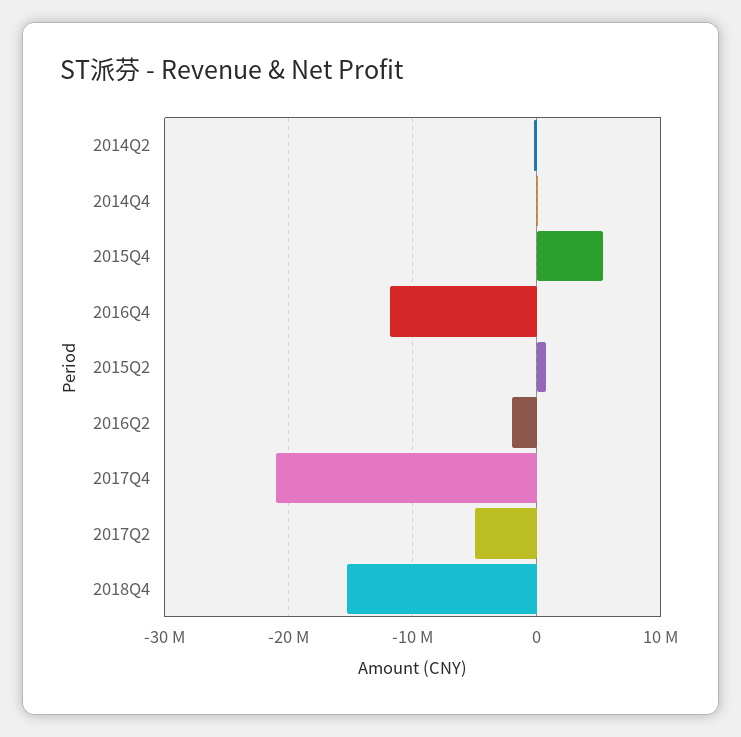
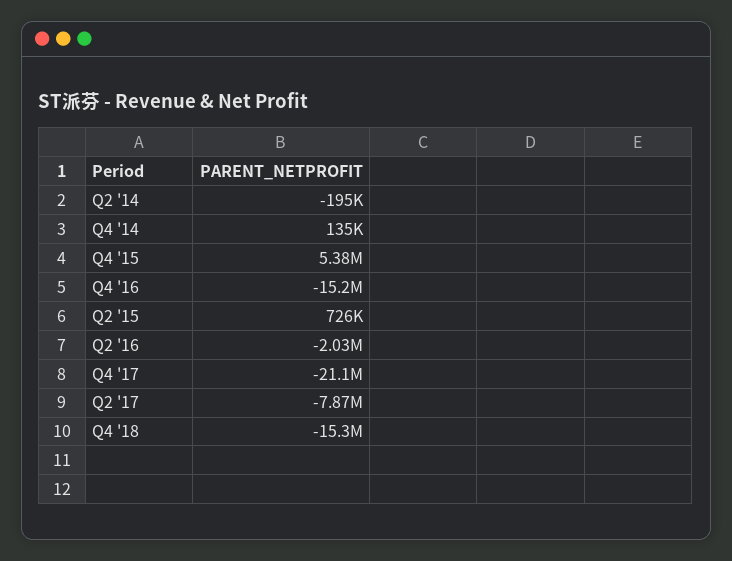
  {
    "2014Q2": -195000,
    "2014Q4": 135000,
    "2015Q4": 5380000,
-   "2016Q4": -12000000,
+   "2016Q4": -15200000,
    "2015Q2": 726000,
    "2016Q2": -2030000,
    "2017Q4": -21100000,
-   "2017Q2": -5000000,
+   "2017Q2": -7870000,
    "2018Q4": -15300000
  }

